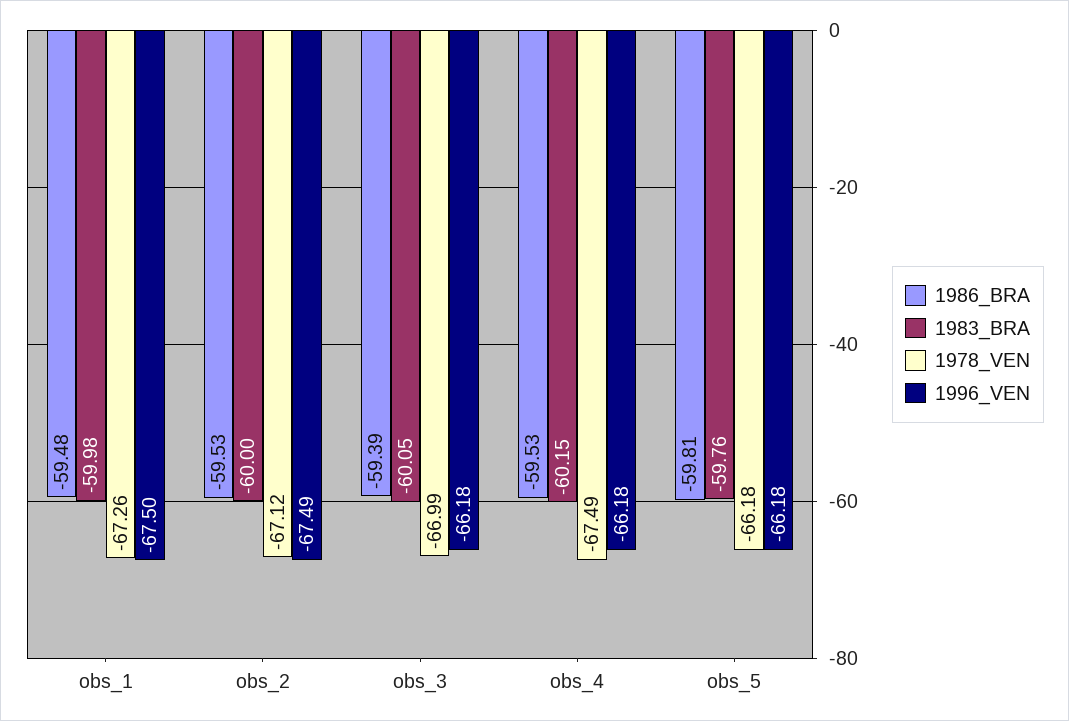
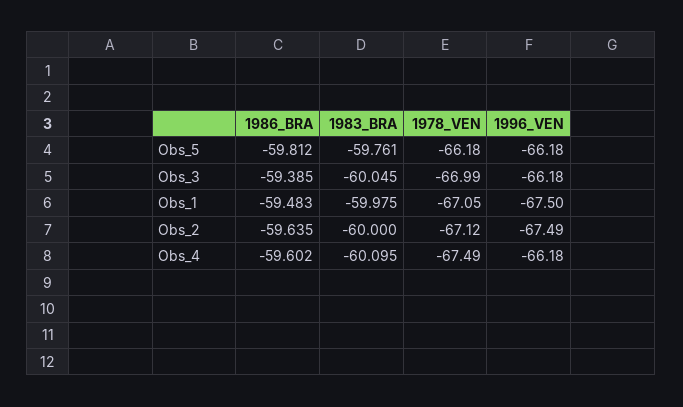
  {
    "1986_BRA": {
      "obs_1": -59.483,
-     "obs_2": -59.53,
+     "obs_2": -59.635,
      "obs_3": -59.385,
-     "obs_4": -59.53,
+     "obs_4": -59.602,
      "obs_5": -59.812
    },
    "1983_BRA": {
      "obs_1": -59.975,
      "obs_2": -60,
      "obs_3": -60.045,
-     "obs_4": -60.15,
+     "obs_4": -60.095,
      "obs_5": -59.761
    },
    "1978_VEN": {
-     "obs_1": -67.26,
+     "obs_1": -67.05,
      "obs_2": -67.12,
      "obs_3": -66.99,
      "obs_4": -67.49,
      "obs_5": -66.18
    },
    "1996_VEN": {
      "obs_1": -67.5,
      "obs_2": -67.49,
      "obs_3": -66.18,
      "obs_4": -66.18,
      "obs_5": -66.18
    }
  }

